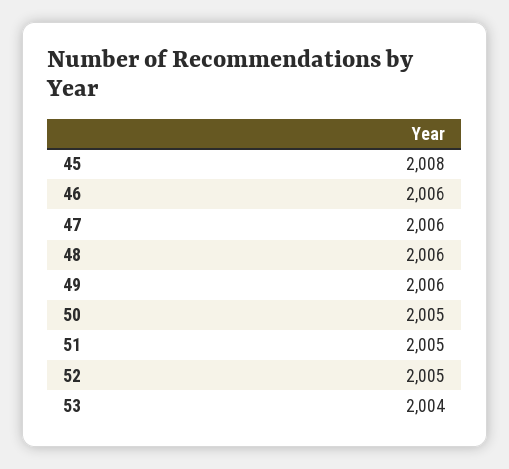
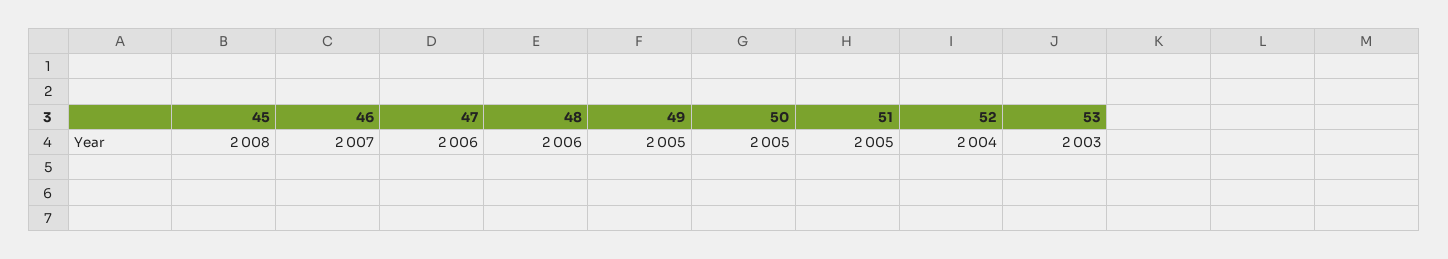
  {
    "45": 2008,
-   "46": 2006,
+   "46": 2007,
    "47": 2006,
    "48": 2006,
-   "49": 2006,
+   "49": 2005,
    "50": 2005,
    "51": 2005,
-   "52": 2005,
+   "52": 2004,
-   "53": 2004
+   "53": 2003
  }

